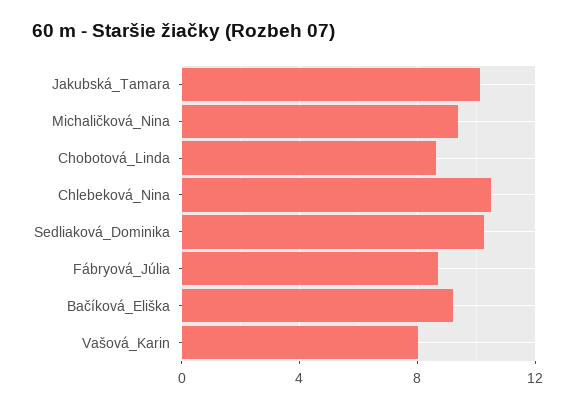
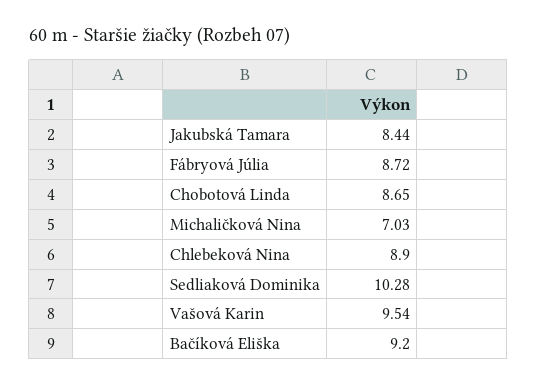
  {
-   "Jakubská_Tamara": 10,
+   "Jakubská_Tamara": 8.44,
-   "Michaličková_Nina": 9.5,
+   "Michaličková_Nina": 7.03,
    "Chobotová_Linda": 8.65,
-   "Chlebeková_Nina": 10.5,
+   "Chlebeková_Nina": 8.9,
    "Sedliaková_Dominika": 10.28,
    "Fábryová_Júlia": 8.72,
    "Bačíková_Eliška": 9.2,
-   "Vašová_Karin": 8
+   "Vašová_Karin": 9.54
  }

